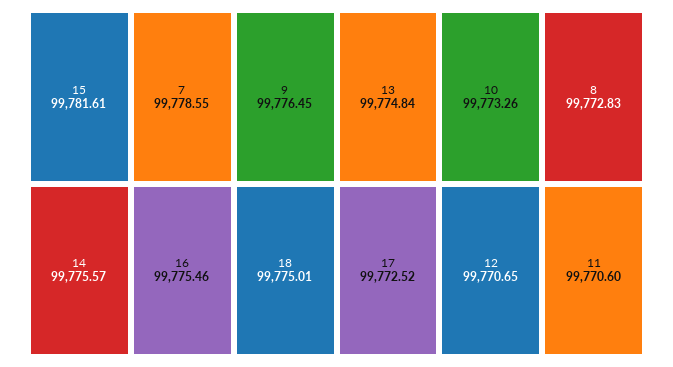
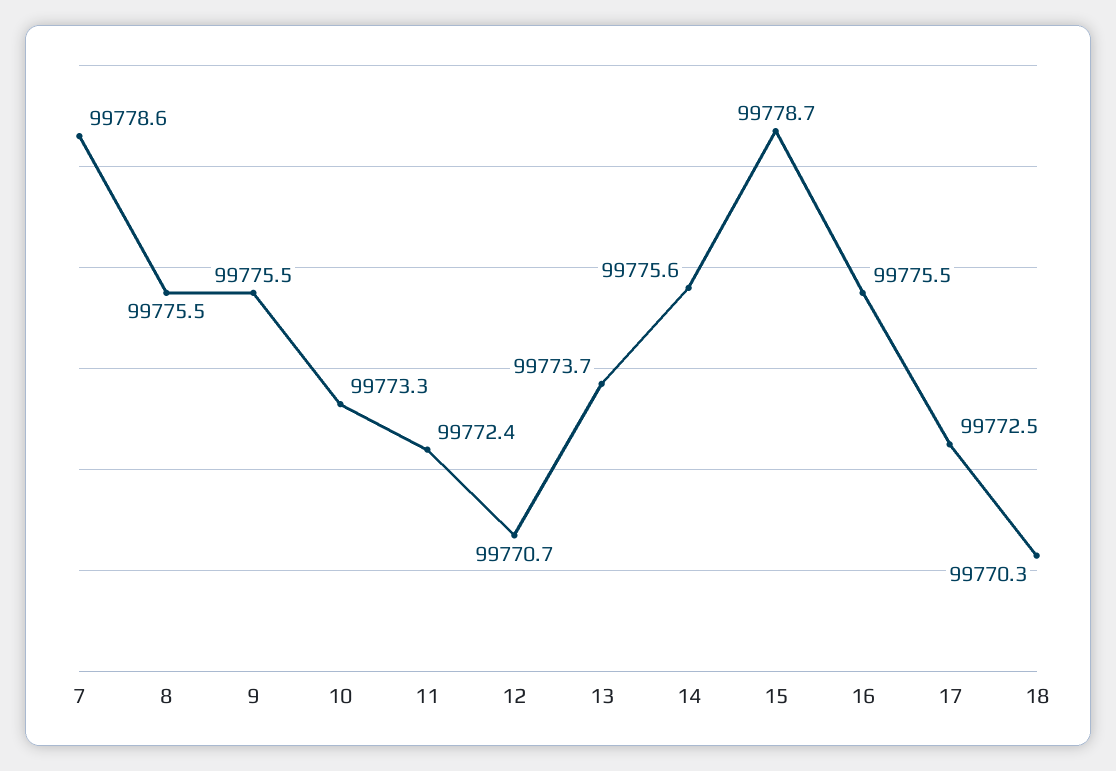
  {
-   "15": 99781.61,
+   "15": 99778.7,
    "7": 99778.55,
-   "9": 99776.45,
+   "9": 99775.5,
    "14": 99775.57,
    "16": 99775.46,
-   "18": 99775.01,
+   "18": 99770.3,
-   "13": 99774.84,
+   "13": 99773.7,
    "10": 99773.26,
-   "8": 99772.83,
+   "8": 99775.5,
    "17": 99772.52,
    "12": 99770.65,
-   "11": 99770.6
+   "11": 99772.4
  }

